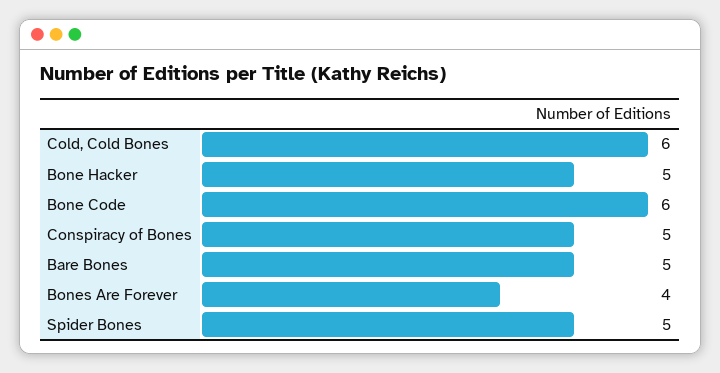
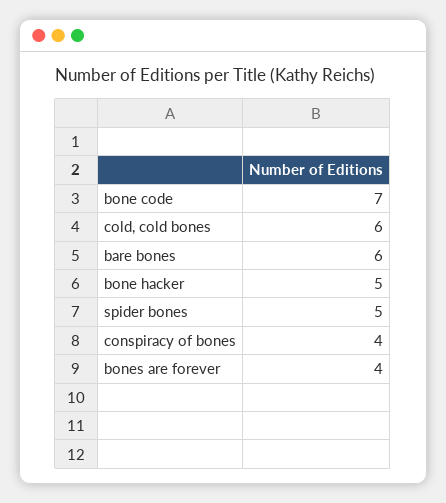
  {
    "Cold, Cold Bones": 6,
    "Bone Hacker": 5,
-   "Bone Code": 6,
+   "Bone Code": 7,
-   "Conspiracy of Bones": 5,
+   "Conspiracy of Bones": 4,
-   "Bare Bones": 5,
+   "Bare Bones": 6,
    "Bones Are Forever": 4,
    "Spider Bones": 5
  }

